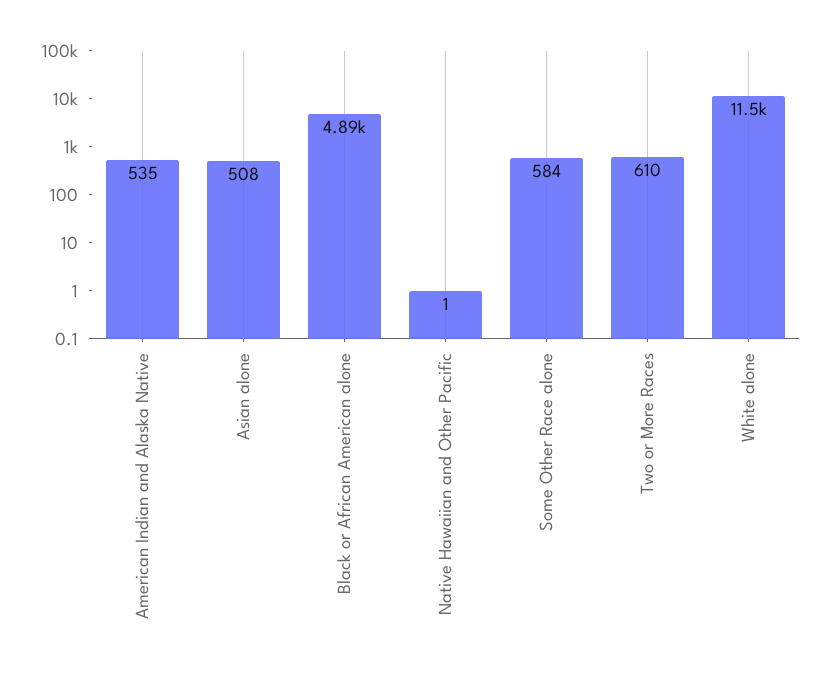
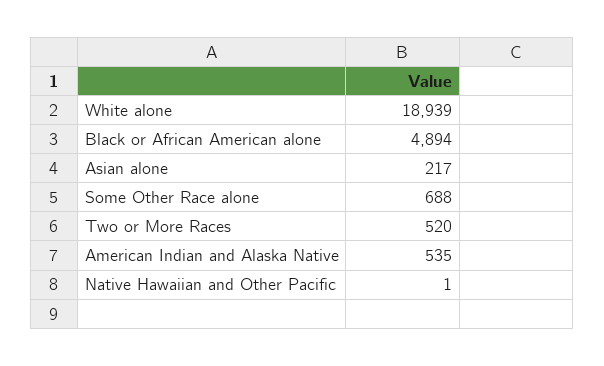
  {
    "American Indian and Alaska Native": 535,
-   "Asian alone": 508,
+   "Asian alone": 217,
    "Black or African American alone": 4894,
    "Native Hawaiian and Other Pacific": 1,
-   "Some Other Race alone": 584,
+   "Some Other Race alone": 688,
-   "Two or More Races": 610,
+   "Two or More Races": 520,
-   "White alone": 11500
+   "White alone": 18939
  }

